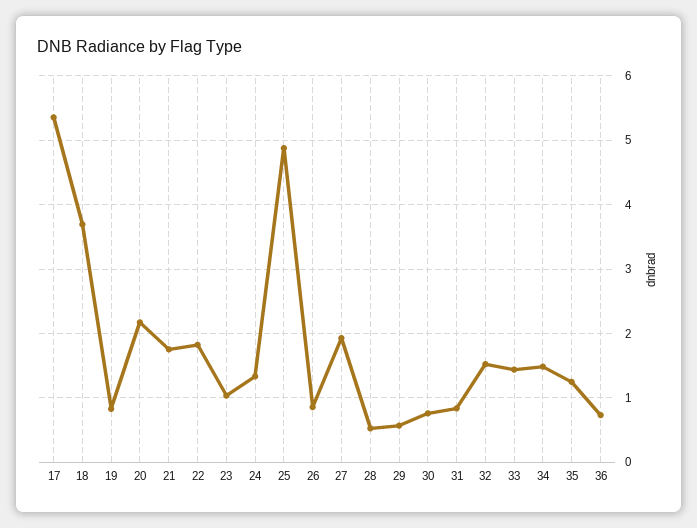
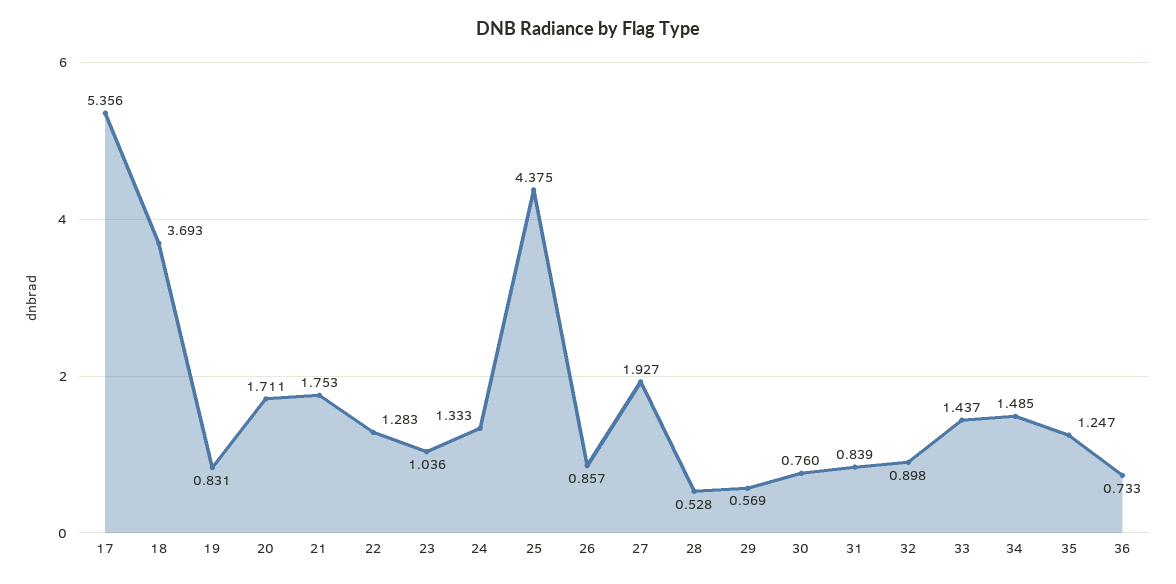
  {
    "17": 5.356,
    "18": 3.693,
    "19": 0.831,
-   "20": 2.2,
+   "20": 1.711,
    "21": 1.753,
-   "22": 1.8,
+   "22": 1.283,
    "23": 1.036,
    "24": 1.333,
-   "25": 4.9,
+   "25": 4.375,
    "26": 0.857,
    "27": 1.927,
    "28": 0.528,
    "29": 0.569,
    "30": 0.76,
    "31": 0.839,
-   "32": 1.5,
+   "32": 0.898,
    "33": 1.437,
    "34": 1.485,
    "35": 1.247,
    "36": 0.733
  }

